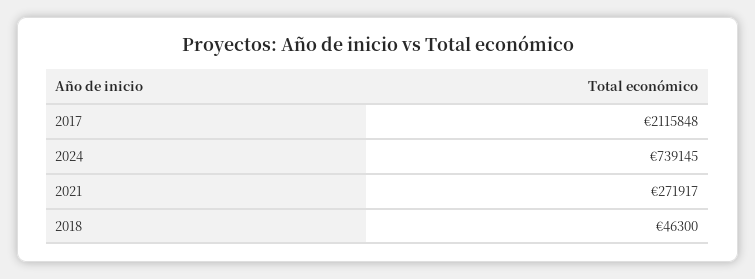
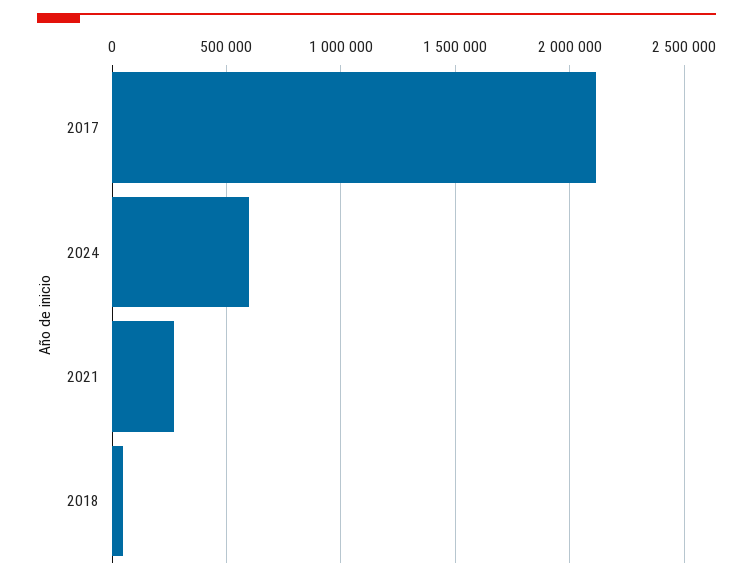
  {
    "2017": 2115848,
-   "2024": 739145,
+   "2024": 600000,
    "2021": 271917,
    "2018": 46300
  }

